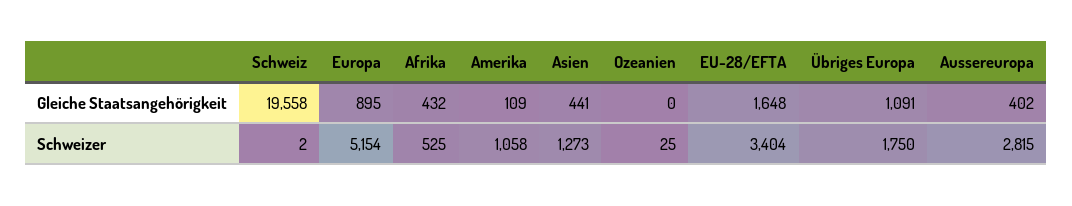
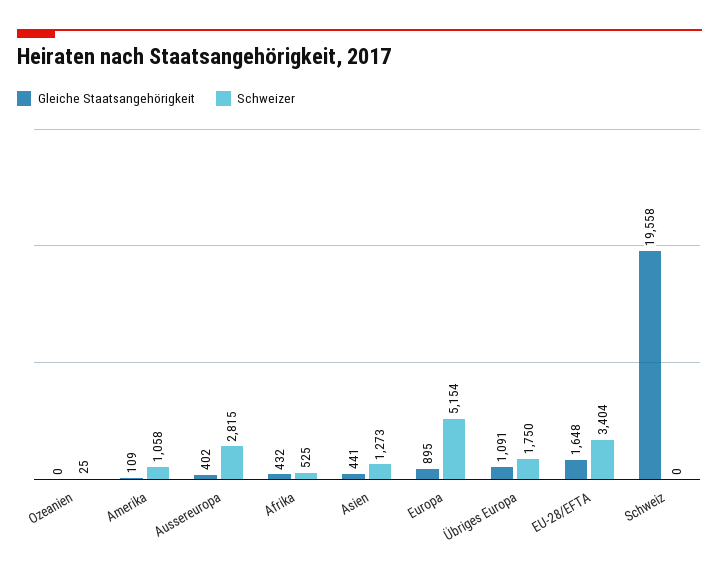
  {
    "Gleiche Staatsangehörigkeit": {
      "Schweiz": 19558,
      "Europa": 895,
      "Afrika": 432,
      "Amerika": 109,
      "Asien": 441,
      "Ozeanien": 0,
      "EU-28/EFTA": 1648,
      "Übriges Europa": 1091,
      "Aussereuropa": 402
    },
    "Schweizer": {
-     "Schweiz": 2,
+     "Schweiz": 0,
      "Europa": 5154,
      "Afrika": 525,
      "Amerika": 1058,
      "Asien": 1273,
      "Ozeanien": 25,
      "EU-28/EFTA": 3404,
      "Übriges Europa": 1750,
      "Aussereuropa": 2815
    }
  }

